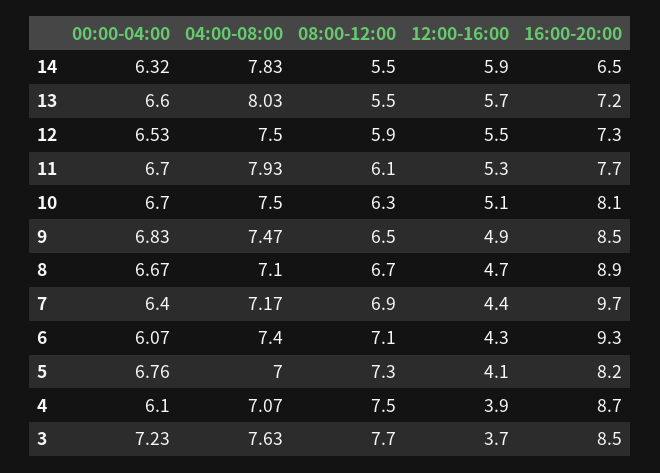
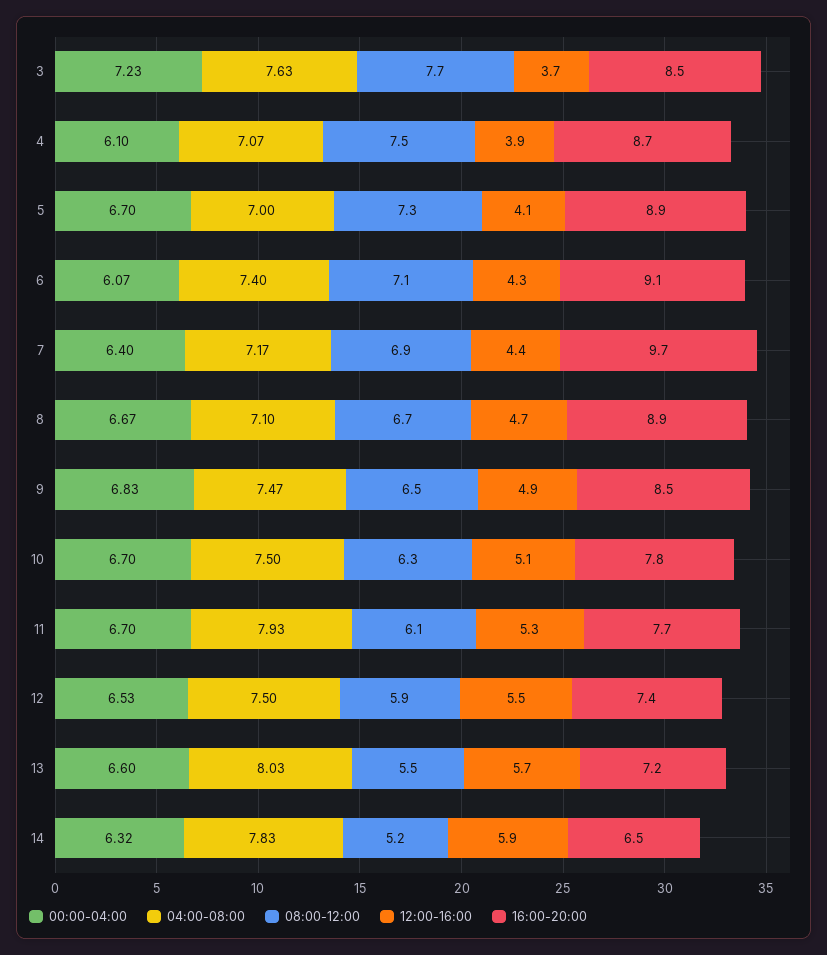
  {
    "00:00-04:00": {
      "14": 6.32,
      "13": 6.6,
      "12": 6.53,
      "11": 6.7,
      "10": 6.7,
      "9": 6.83,
      "8": 6.67,
      "7": 6.4,
      "6": 6.07,
-     "5": 6.76,
+     "5": 6.7,
      "4": 6.1,
      "3": 7.23
    },
    "04:00-08:00": {
      "14": 7.83,
      "13": 8.03,
      "12": 7.5,
      "11": 7.93,
      "10": 7.5,
      "9": 7.47,
      "8": 7.1,
      "7": 7.17,
      "6": 7.4,
      "5": 7,
      "4": 7.07,
      "3": 7.63
    },
    "08:00-12:00": {
-     "14": 5.5,
+     "14": 5.2,
      "13": 5.5,
      "12": 5.9,
      "11": 6.1,
      "10": 6.3,
      "9": 6.5,
      "8": 6.7,
      "7": 6.9,
      "6": 7.1,
      "5": 7.3,
      "4": 7.5,
      "3": 7.7
    },
    "12:00-16:00": {
      "14": 5.9,
      "13": 5.7,
      "12": 5.5,
      "11": 5.3,
      "10": 5.1,
      "9": 4.9,
      "8": 4.7,
      "7": 4.4,
      "6": 4.3,
      "5": 4.1,
      "4": 3.9,
      "3": 3.7
    },
    "16:00-20:00": {
      "14": 6.5,
      "13": 7.2,
-     "12": 7.3,
+     "12": 7.4,
      "11": 7.7,
-     "10": 8.1,
+     "10": 7.8,
      "9": 8.5,
      "8": 8.9,
      "7": 9.7,
-     "6": 9.3,
+     "6": 9.1,
-     "5": 8.2,
+     "5": 8.9,
      "4": 8.7,
      "3": 8.5
    }
  }

